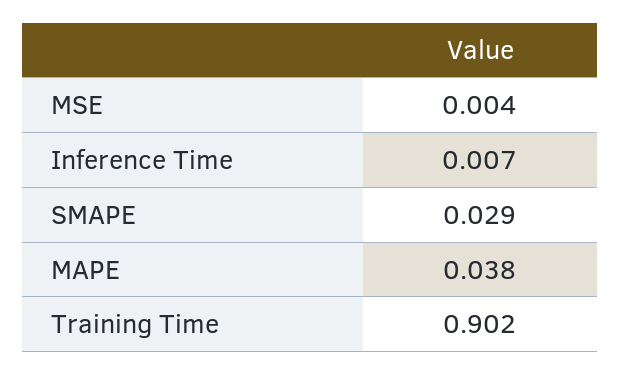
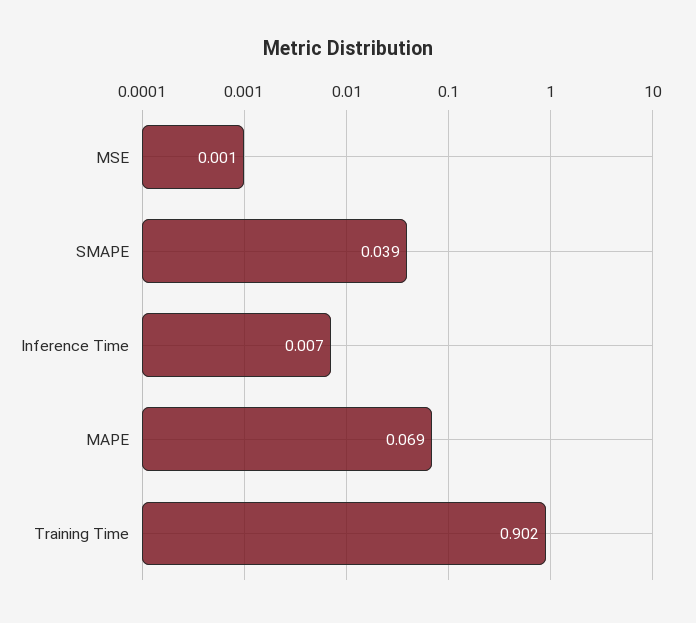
  {
-   "MSE": 0.004,
+   "MSE": 0.001,
    "Inference Time": 0.007,
-   "SMAPE": 0.029,
+   "SMAPE": 0.039,
-   "MAPE": 0.038,
+   "MAPE": 0.069,
    "Training Time": 0.902
  }

